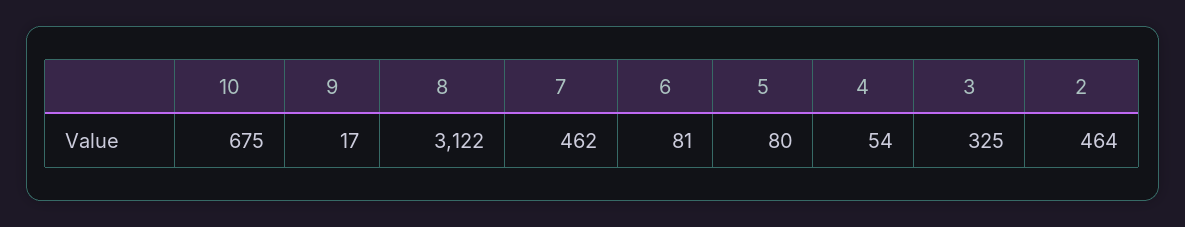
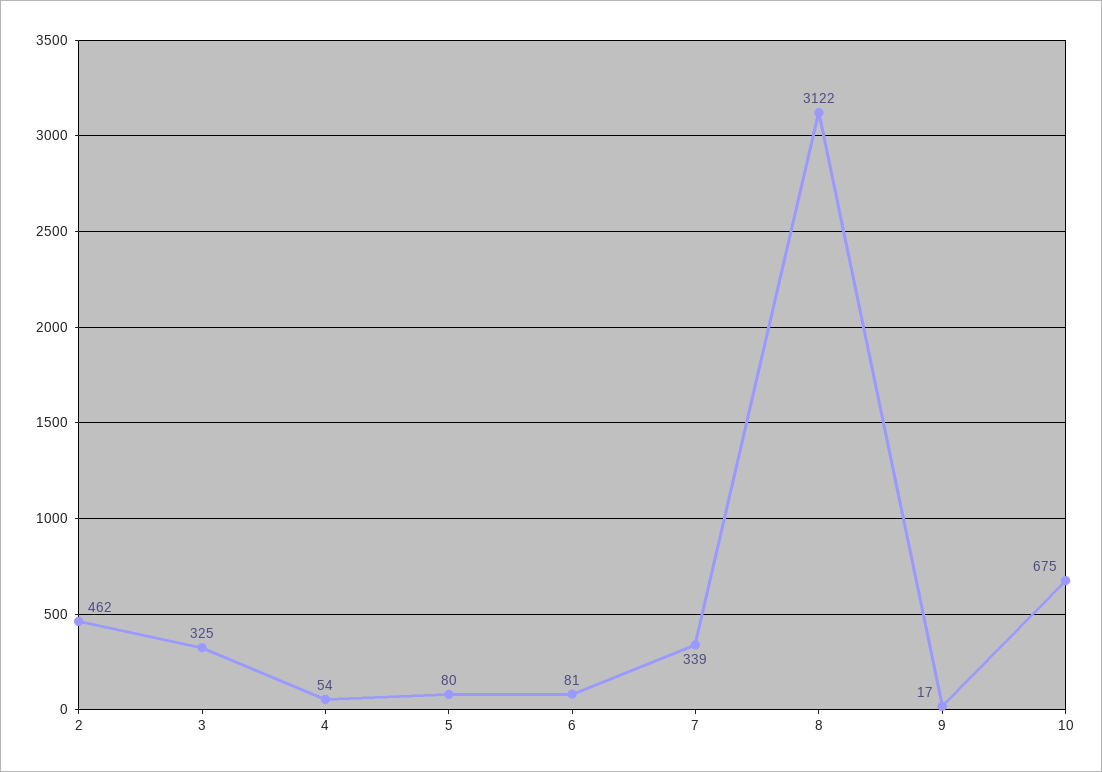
  {
    "10": 675,
    "9": 17,
    "8": 3122,
-   "7": 462,
+   "7": 339,
    "6": 81,
    "5": 80,
    "4": 54,
    "3": 325,
-   "2": 464
+   "2": 462
  }

